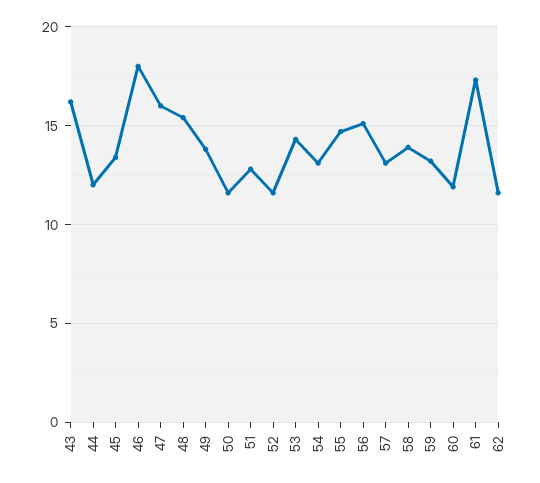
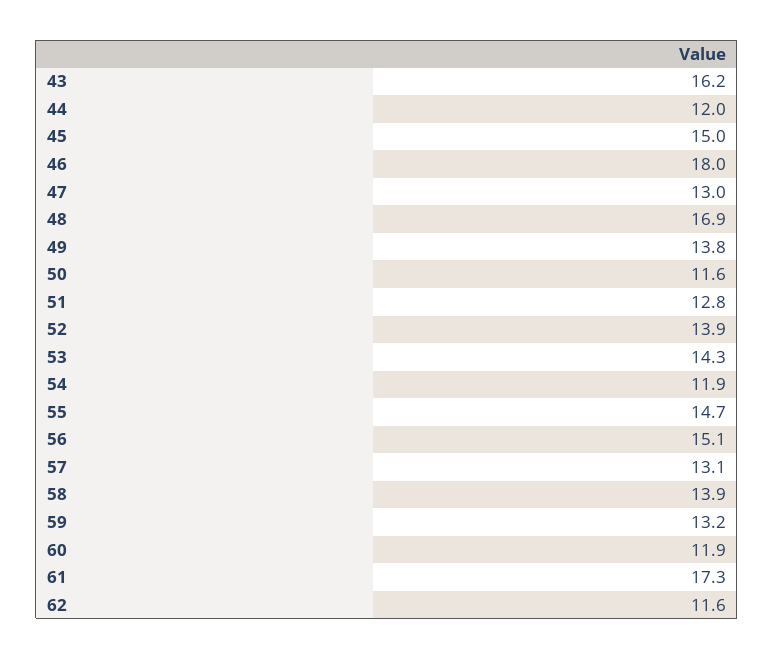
  {
    "43": 16.2,
    "44": 12,
-   "45": 13.5,
+   "45": 15,
    "46": 18,
-   "47": 16,
+   "47": 13,
-   "48": 15.5,
+   "48": 16.9,
    "49": 13.8,
    "50": 11.6,
    "51": 12.8,
-   "52": 11.5,
+   "52": 13.9,
    "53": 14.3,
-   "54": 13,
+   "54": 11.9,
    "55": 14.7,
    "56": 15.1,
    "57": 13.1,
    "58": 13.9,
    "59": 13.2,
    "60": 11.9,
    "61": 17.3,
    "62": 11.6
  }

